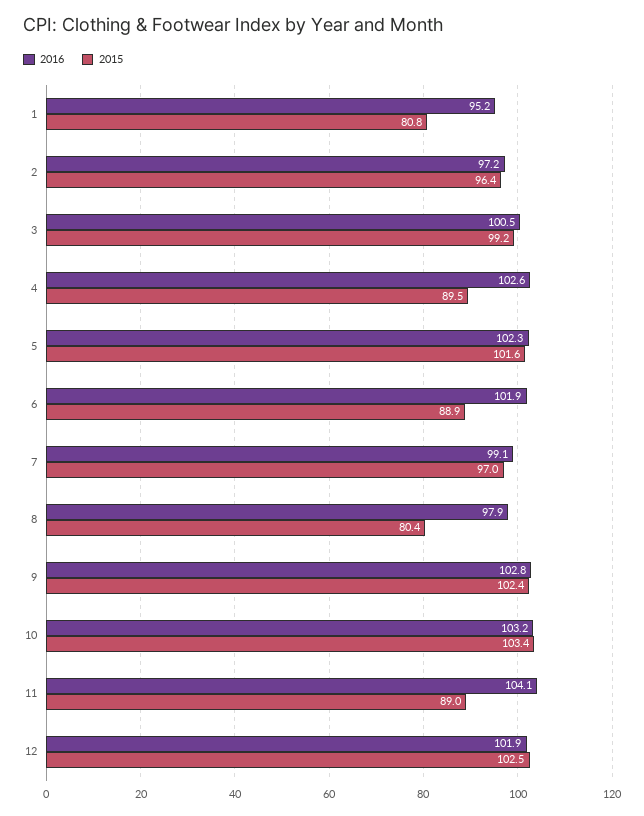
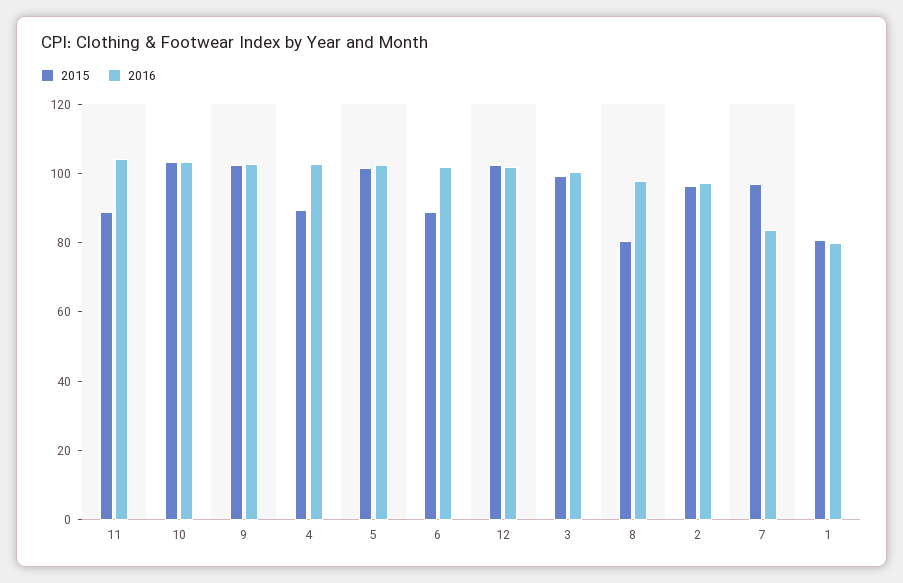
  {
    "2016": {
-     "1": 95.2,
+     "1": 80,
      "2": 97.2,
      "3": 100.5,
      "4": 102.6,
      "5": 102.3,
      "6": 101.9,
-     "7": 99.1,
+     "7": 85,
      "8": 97.9,
      "9": 102.8,
      "10": 103.2,
      "11": 104.1,
      "12": 101.9
    },
    "2015": {
      "1": 80.8,
      "2": 96.4,
      "3": 99.2,
      "4": 89.5,
      "5": 101.6,
      "6": 88.9,
      "7": 97,
      "8": 80.4,
      "9": 102.4,
      "10": 103.4,
      "11": 89,
      "12": 102.5
    }
  }

